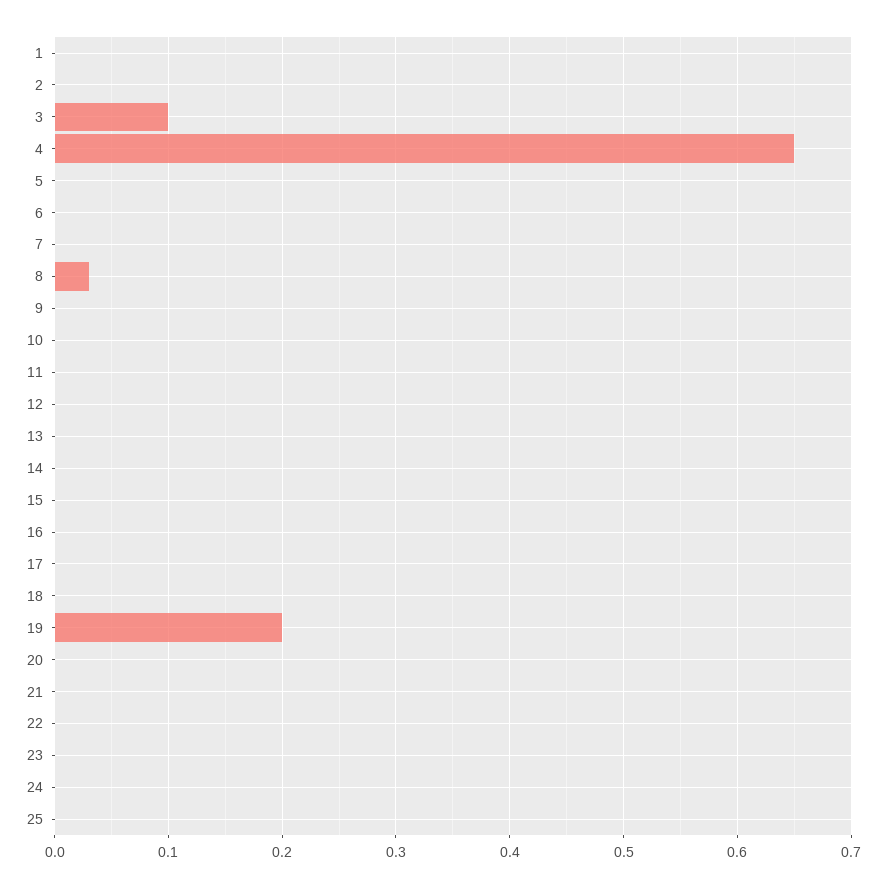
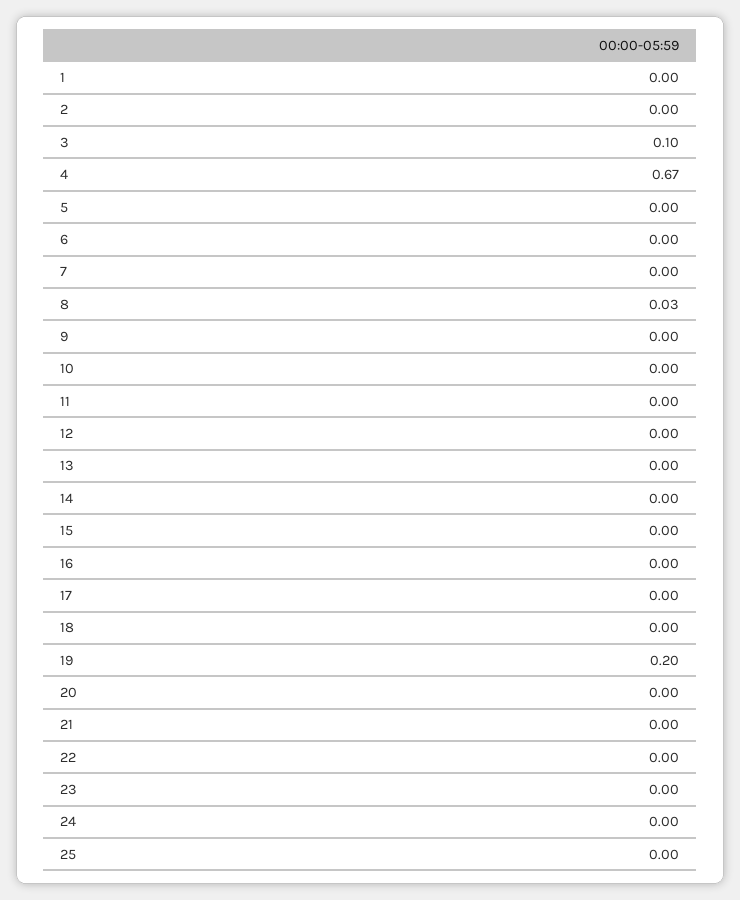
  {
    "1": 0,
    "2": 0,
    "3": 0.1,
-   "4": 0.65,
+   "4": 0.67,
    "5": 0,
    "6": 0,
    "7": 0,
    "8": 0.03,
    "9": 0,
    "10": 0,
    "11": 0,
    "12": 0,
    "13": 0,
    "14": 0,
    "15": 0,
    "16": 0,
    "17": 0,
    "18": 0,
    "19": 0.2,
    "20": 0,
    "21": 0,
    "22": 0,
    "23": 0,
    "24": 0,
    "25": 0
  }

